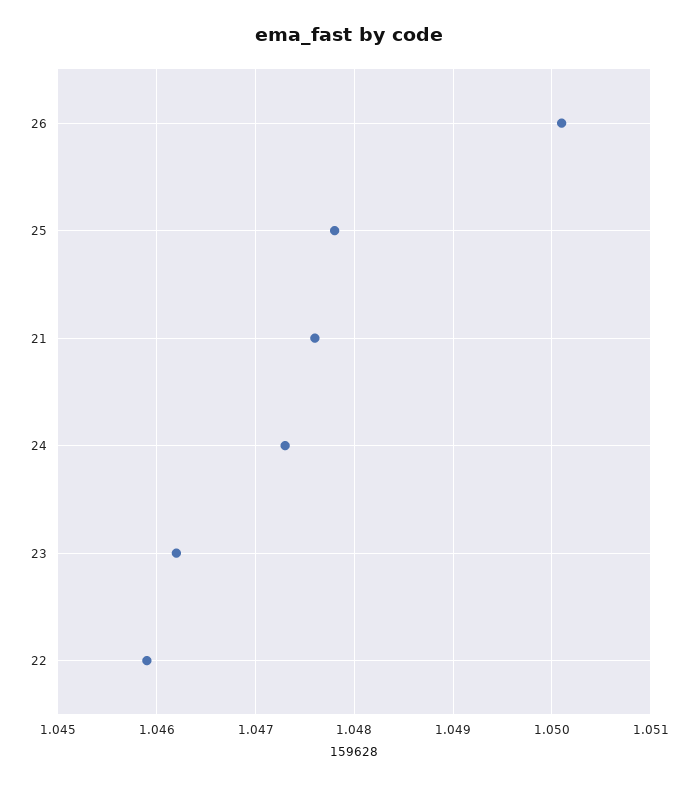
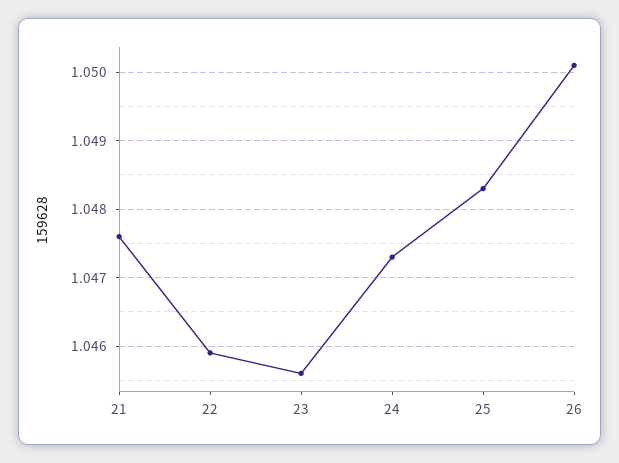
  {
    "26": 1.0501,
-   "25": 1.0478,
+   "25": 1.0483,
    "21": 1.0476,
    "24": 1.0473,
-   "23": 1.0462,
+   "23": 1.0456,
    "22": 1.0459
  }

